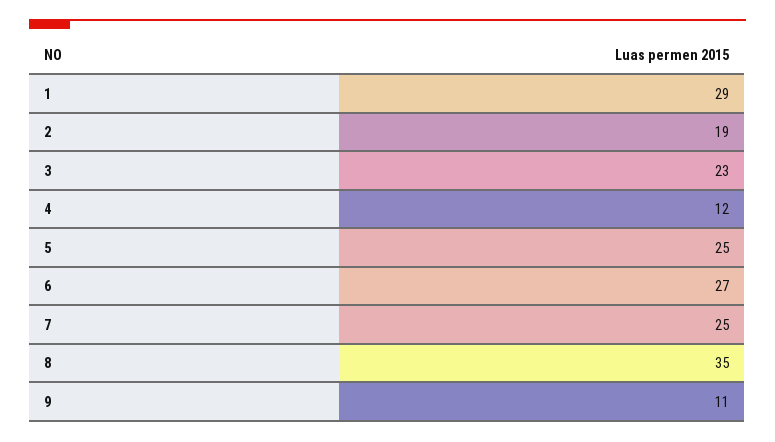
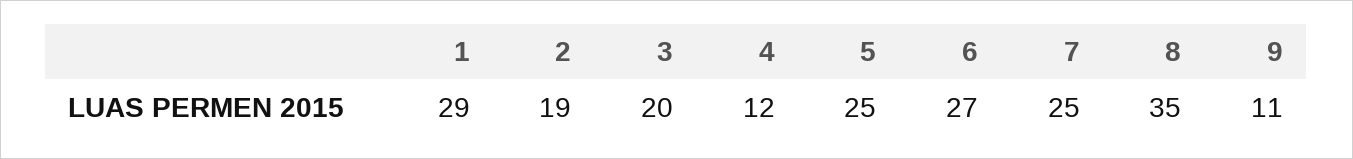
  {
    "1": 29,
    "2": 19,
-   "3": 23,
+   "3": 20,
    "4": 12,
    "5": 25,
    "6": 27,
    "7": 25,
    "8": 35,
    "9": 11
  }

